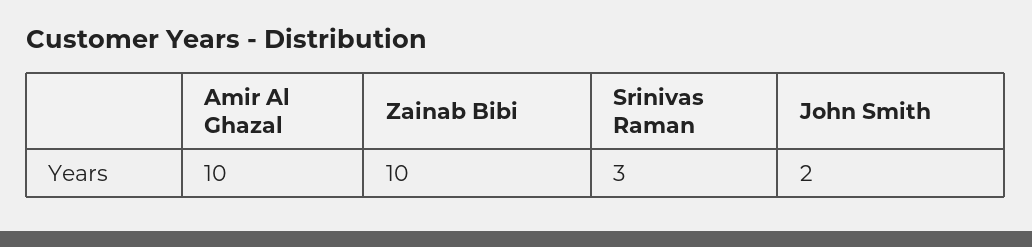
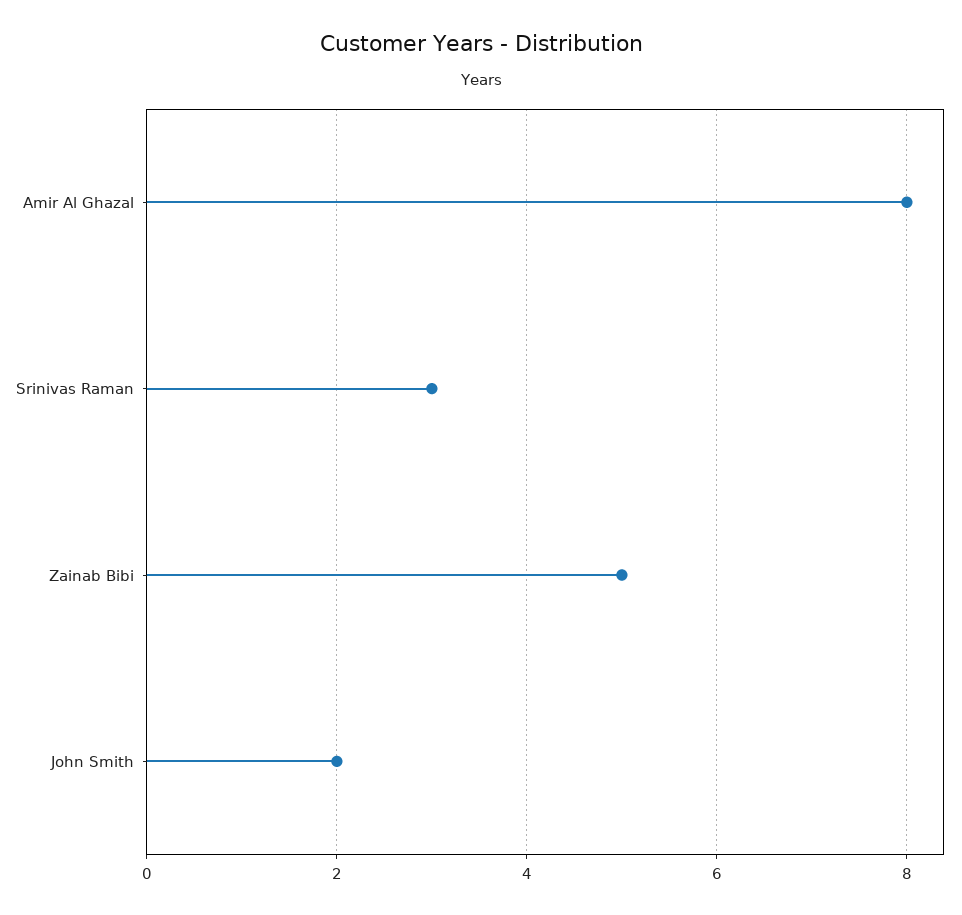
  {
-   "Amir Al Ghazal": 10,
+   "Amir Al Ghazal": 8,
-   "Zainab Bibi": 10,
+   "Zainab Bibi": 5,
    "Srinivas Raman": 3,
    "John Smith": 2
  }

